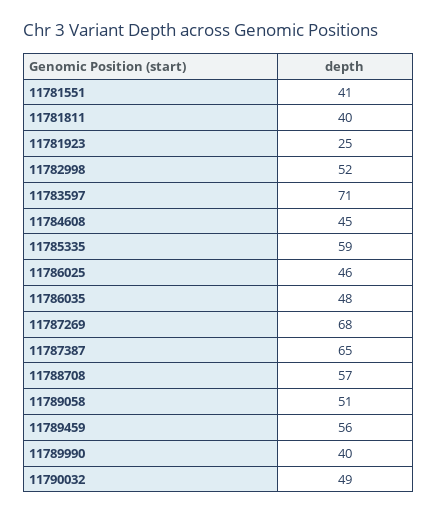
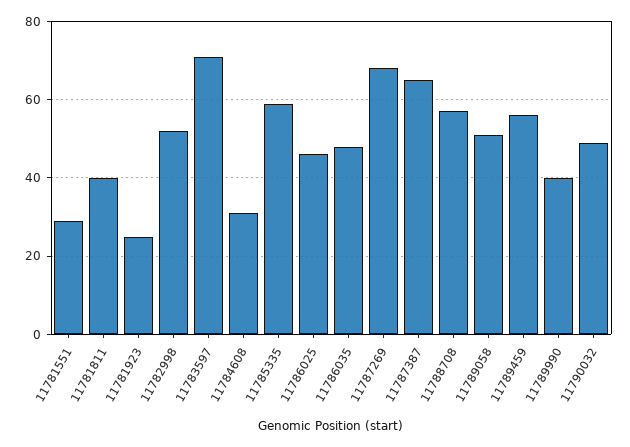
  {
-   "11781551": 41,
+   "11781551": 30,
    "11781811": 40,
    "11781923": 25,
    "11782998": 52,
    "11783597": 71,
-   "11784608": 45,
+   "11784608": 30,
    "11785335": 59,
    "11786025": 46,
    "11786035": 48,
    "11787269": 68,
    "11787387": 65,
    "11788708": 57,
    "11789058": 51,
    "11789459": 56,
    "11789990": 40,
    "11790032": 49
  }

